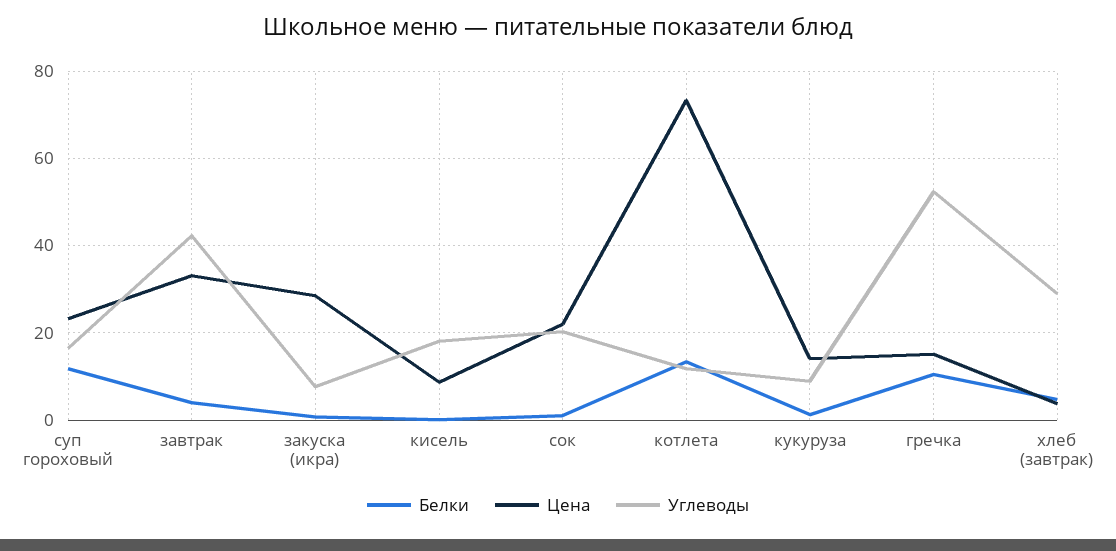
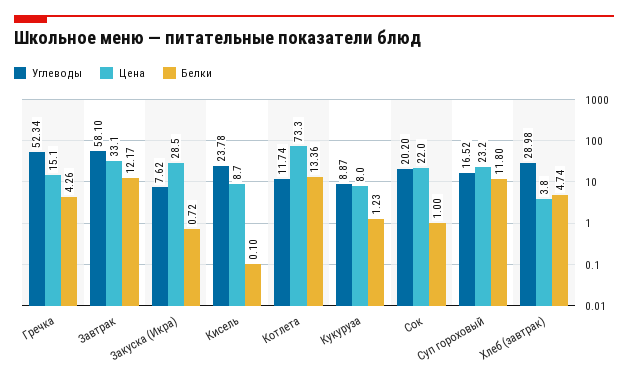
  {
    "Белки": {
      "суп гороховый": 11.8,
-     "завтрак": 4,
+     "завтрак": 12.17,
      "закуска (икра)": 0.72,
      "кисель": 0.1,
      "сок": 1,
      "котлета": 13.36,
      "кукуруза": 1.23,
-     "гречка": 10,
+     "гречка": 4.26,
      "хлеб (завтрак)": 4.74
    },
    "Цена": {
      "суп гороховый": 23.2,
      "завтрак": 33.1,
      "закуска (икра)": 28.5,
      "кисель": 8.7,
      "сок": 22,
      "котлета": 73.3,
-     "кукуруза": 14,
+     "кукуруза": 8,
      "гречка": 15.1,
      "хлеб (завтрак)": 3.8
    },
    "Углеводы": {
      "суп гороховый": 16.52,
-     "завтрак": 42,
+     "завтрак": 58.1,
      "закуска (икра)": 7.62,
-     "кисель": 18,
+     "кисель": 23.78,
      "сок": 20.2,
      "котлета": 11.74,
      "кукуруза": 8.87,
      "гречка": 52.34,
      "хлеб (завтрак)": 28.98
    }
  }

